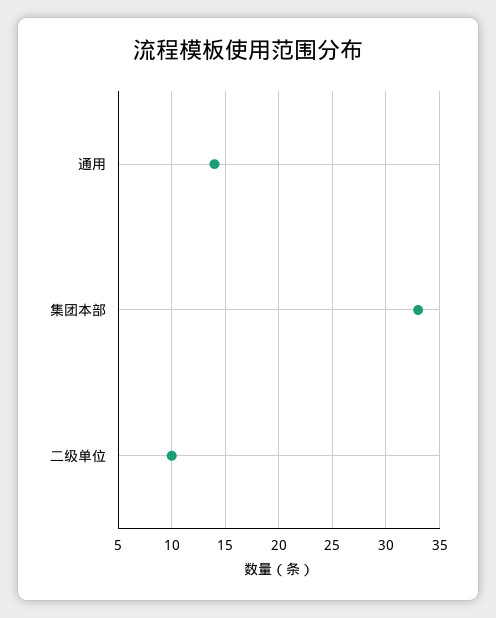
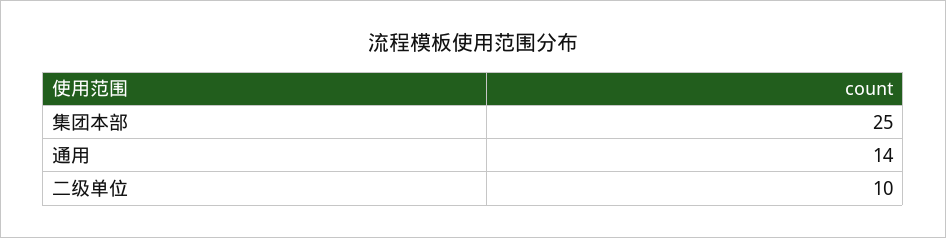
  {
    "通用": 14,
-   "集团本部": 33,
+   "集团本部": 25,
    "二级单位": 10
  }

